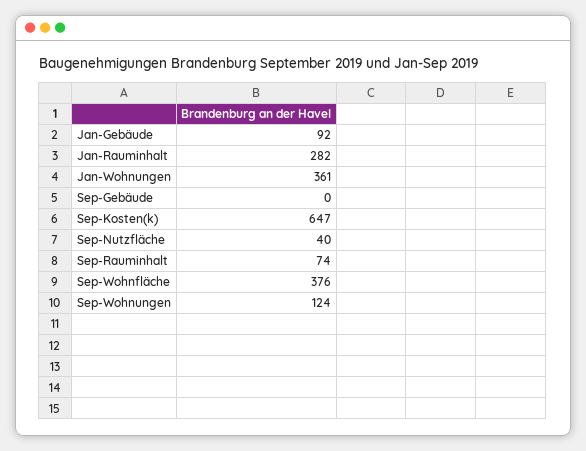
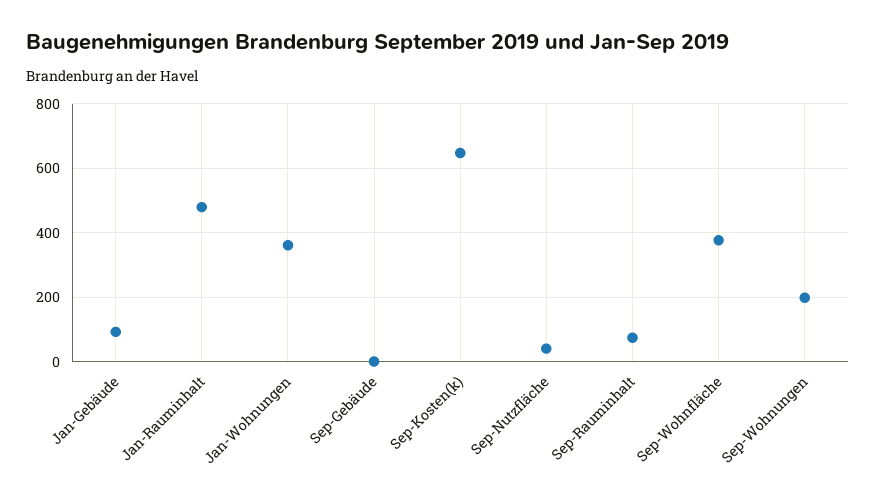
  {
    "Jan-Gebäude": 92,
-   "Jan-Rauminhalt": 282,
+   "Jan-Rauminhalt": 480,
    "Jan-Wohnungen": 361,
    "Sep-Gebäude": 0,
    "Sep-Kosten(k)": 647,
    "Sep-Nutzfläche": 40,
    "Sep-Rauminhalt": 74,
    "Sep-Wohnfläche": 376,
-   "Sep-Wohnungen": 124
+   "Sep-Wohnungen": 200
  }

